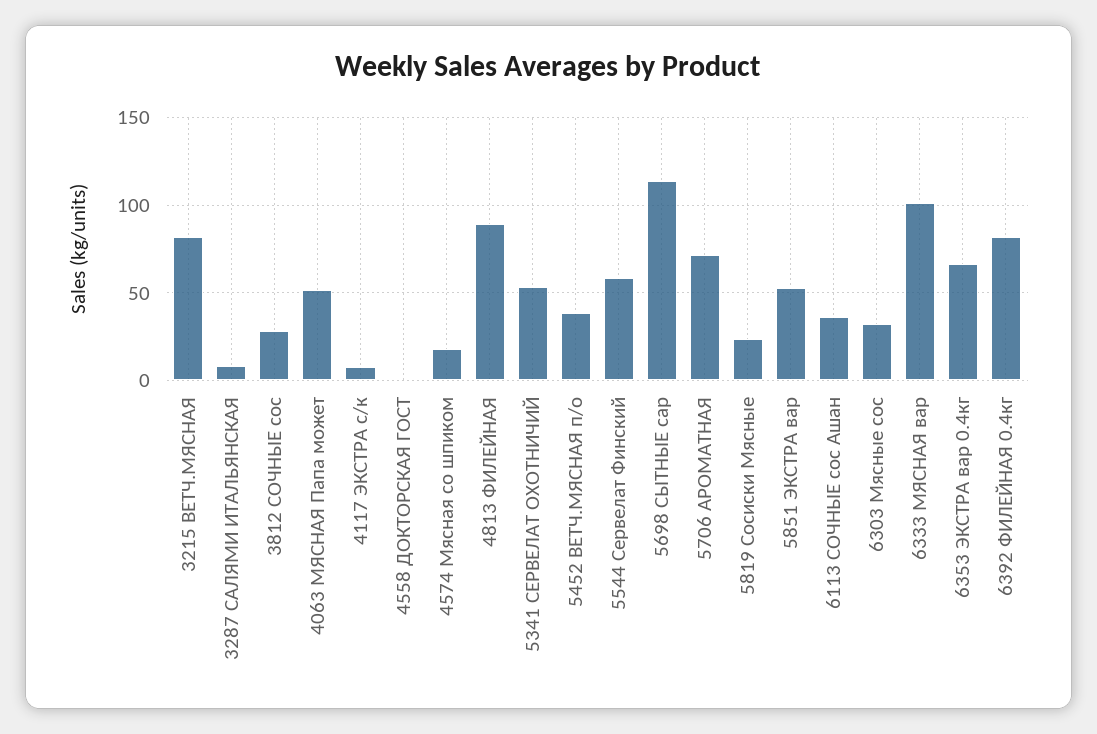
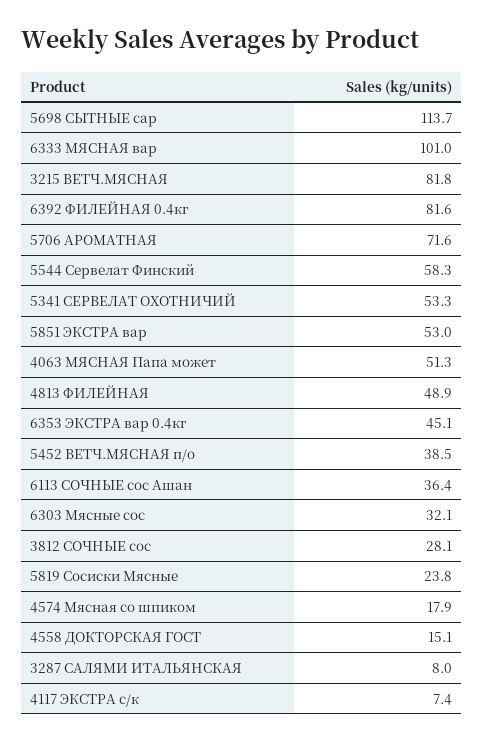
  {
    "3215 ВЕТЧ.МЯСНАЯ": 81.8,
    "3287 САЛЯМИ ИТАЛЬЯНСКАЯ": 8,
    "3812 СОЧНЫЕ сос": 28.1,
    "4063 МЯСНАЯ Папа может": 51.3,
    "4117 ЭКСТРА с/к": 7.4,
-   "4558 ДОКТОРСКАЯ ГОСТ": 0,
+   "4558 ДОКТОРСКАЯ ГОСТ": 15.1,
    "4574 Мясная со шпиком": 17.9,
-   "4813 ФИЛЕЙНАЯ": 90,
+   "4813 ФИЛЕЙНАЯ": 48.9,
    "5341 СЕРВЕЛАТ ОХОТНИЧИЙ": 53.3,
    "5452 ВЕТЧ.МЯСНАЯ п/о": 38.5,
    "5544 Сервелат Финский": 58.3,
    "5698 СЫТНЫЕ сар": 113.7,
    "5706 АРОМАТНАЯ": 71.6,
    "5819 Сосиски Мясные": 23.8,
    "5851 ЭКСТРА вар": 53,
    "6113 СОЧНЫЕ сос Ашан": 36.4,
    "6303 Мясные сос": 32.1,
    "6333 МЯСНАЯ вар": 101,
-   "6353 ЭКСТРА вар 0.4кг": 65,
+   "6353 ЭКСТРА вар 0.4кг": 45.1,
    "6392 ФИЛЕЙНАЯ 0.4кг": 81.6
  }

